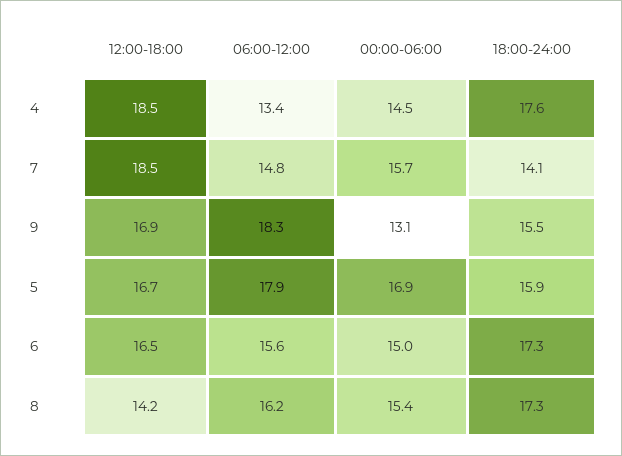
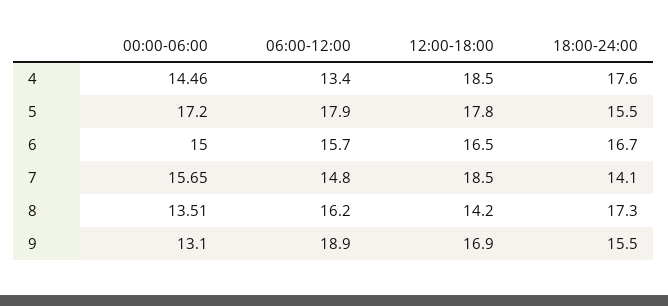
  {
    "12:00-18:00": {
      "4": 18.5,
      "7": 18.5,
      "9": 16.9,
-     "5": 16.7,
+     "5": 17.8,
      "6": 16.5,
      "8": 14.2
    },
    "06:00-12:00": {
      "4": 13.4,
      "7": 14.8,
-     "9": 18.3,
+     "9": 18.9,
      "5": 17.9,
-     "6": 15.6,
+     "6": 15.7,
      "8": 16.2
    },
    "00:00-06:00": {
      "4": 14.46,
      "7": 15.65,
      "9": 13.1,
-     "5": 16.9,
+     "5": 17.2,
      "6": 15,
-     "8": 15.4
+     "8": 13.51
    },
    "18:00-24:00": {
      "4": 17.6,
      "7": 14.1,
      "9": 15.5,
-     "5": 15.9,
+     "5": 15.5,
-     "6": 17.3,
+     "6": 16.7,
      "8": 17.3
    }
  }

